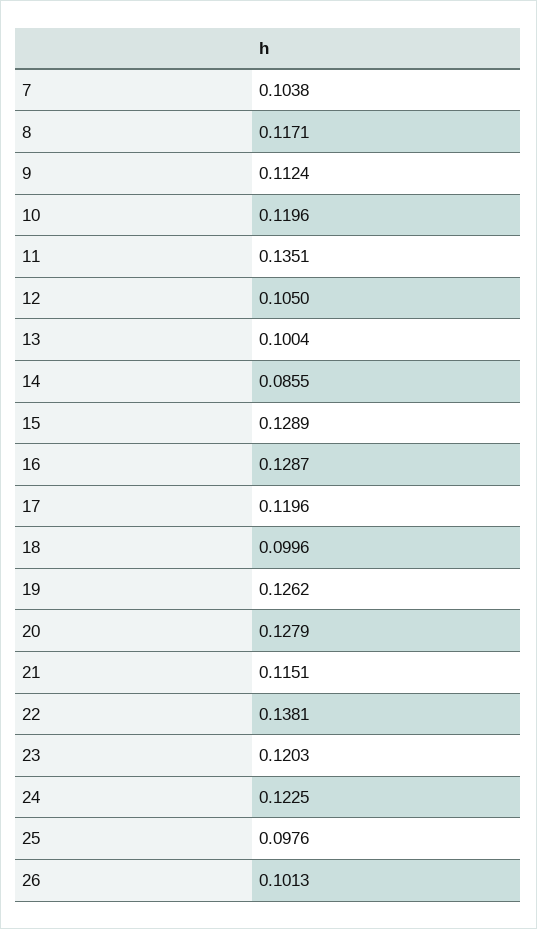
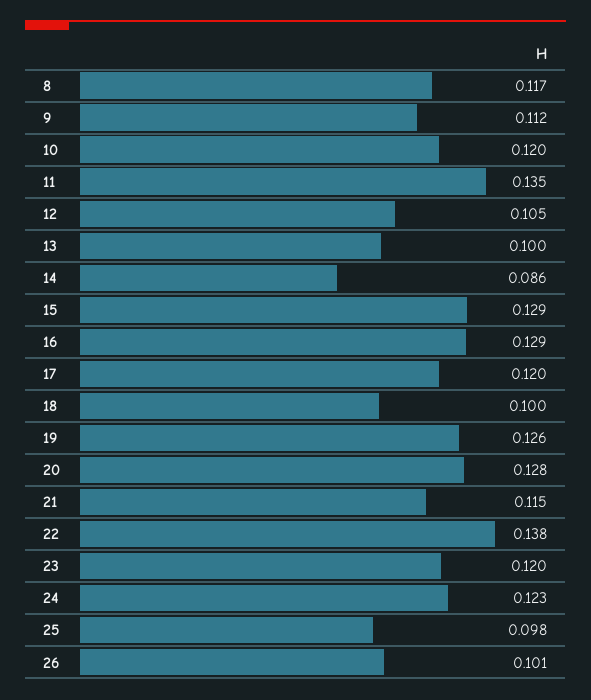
  {
-   "7": 0.1038,
    "8": 0.1171,
    "9": 0.1124,
    "10": 0.1196,
    "11": 0.1351,
    "12": 0.105,
    "13": 0.1004,
    "14": 0.0855,
    "15": 0.1289,
    "16": 0.1287,
    "17": 0.1196,
    "18": 0.0996,
    "19": 0.1262,
    "20": 0.1279,
    "21": 0.1151,
    "22": 0.1381,
    "23": 0.1203,
    "24": 0.1225,
    "25": 0.0976,
    "26": 0.1013
  }

